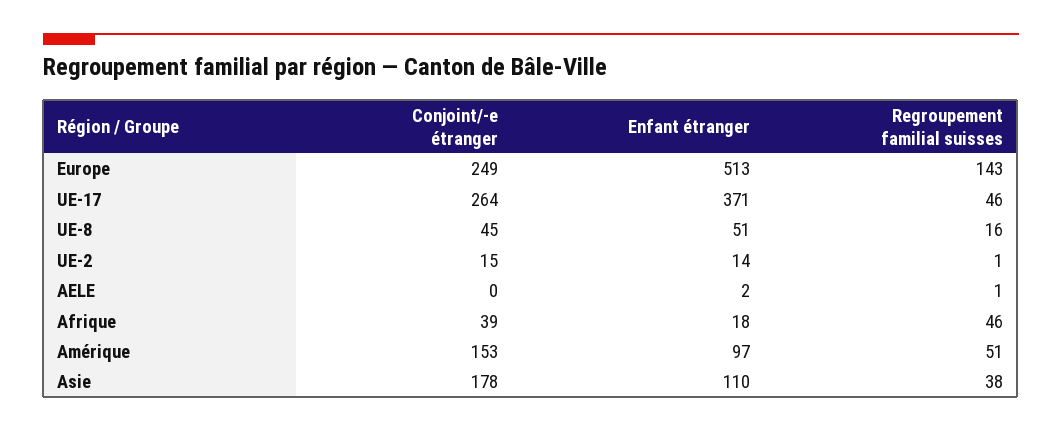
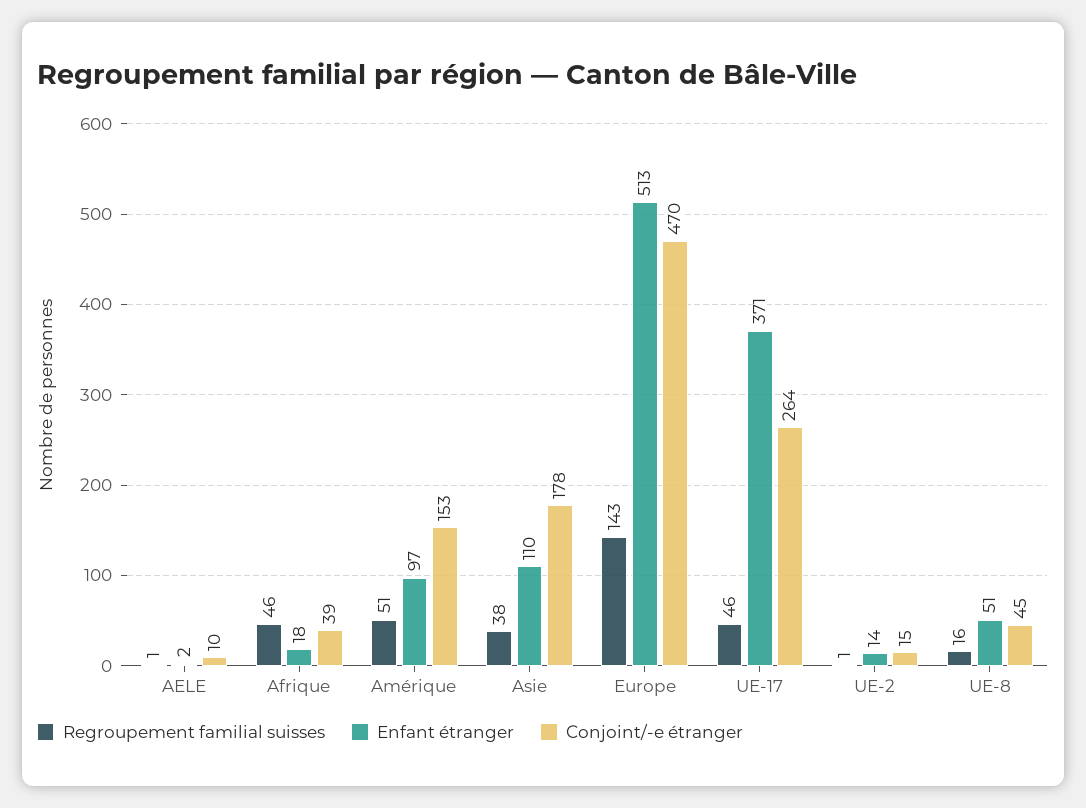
  {
    "Conjoint/-e étranger": {
-     "Europe": 249,
+     "Europe": 470,
      "UE-17": 264,
      "UE-8": 45,
      "UE-2": 15,
-     "AELE": 0,
+     "AELE": 10,
      "Afrique": 39,
      "Amérique": 153,
      "Asie": 178
    },
    "Enfant étranger": {
      "Europe": 513,
      "UE-17": 371,
      "UE-8": 51,
      "UE-2": 14,
      "AELE": 2,
      "Afrique": 18,
      "Amérique": 97,
      "Asie": 110
    },
    "Regroupement familial suisses": {
      "Europe": 143,
      "UE-17": 46,
      "UE-8": 16,
      "UE-2": 1,
      "AELE": 1,
      "Afrique": 46,
      "Amérique": 51,
      "Asie": 38
    }
  }

